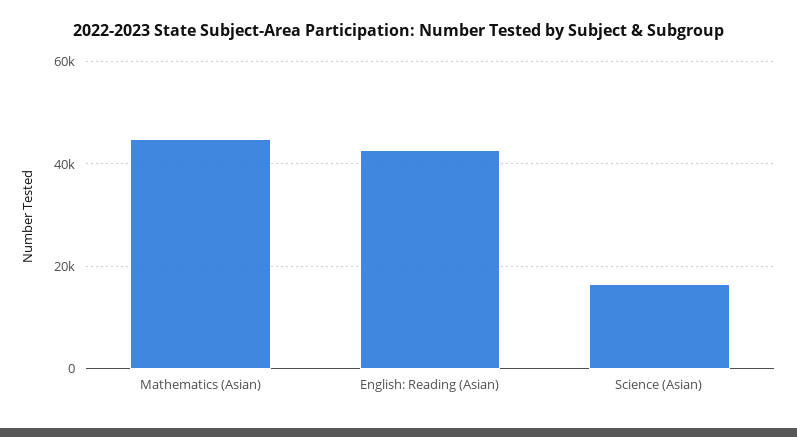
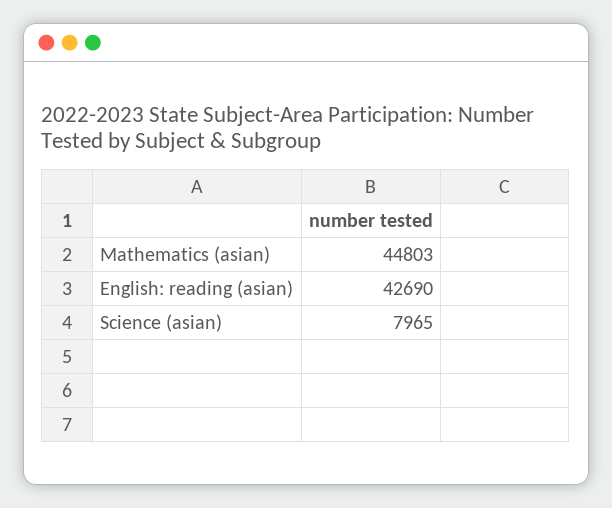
  {
    "Mathematics (Asian)": 44803,
    "English: Reading (Asian)": 42690,
-   "Science (Asian)": 16000
+   "Science (Asian)": 7965
  }

